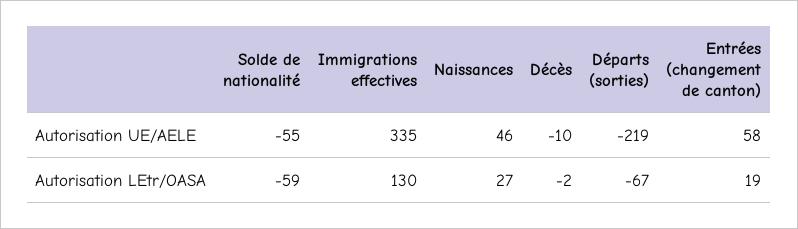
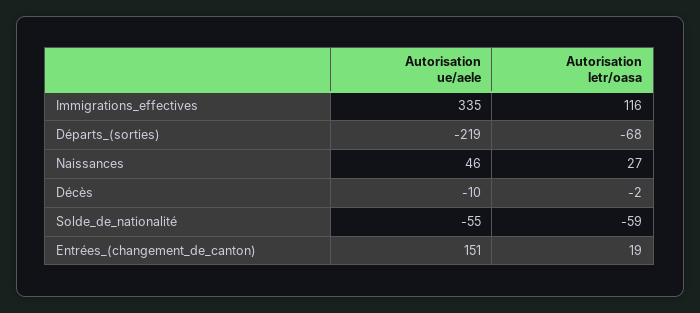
  {
    "Solde de nationalité": {
      "Autorisation UE/AELE": -55,
      "Autorisation LEtr/OASA": -59
    },
    "Immigrations effectives": {
      "Autorisation UE/AELE": 335,
-     "Autorisation LEtr/OASA": 130
+     "Autorisation LEtr/OASA": 116
    },
    "Naissances": {
      "Autorisation UE/AELE": 46,
      "Autorisation LEtr/OASA": 27
    },
    "Décès": {
      "Autorisation UE/AELE": -10,
      "Autorisation LEtr/OASA": -2
    },
    "Départs (sorties)": {
      "Autorisation UE/AELE": -219,
-     "Autorisation LEtr/OASA": -67
+     "Autorisation LEtr/OASA": -68
    },
    "Entrées (changement de canton)": {
-     "Autorisation UE/AELE": 58,
+     "Autorisation UE/AELE": 151,
      "Autorisation LEtr/OASA": 19
    }
  }

